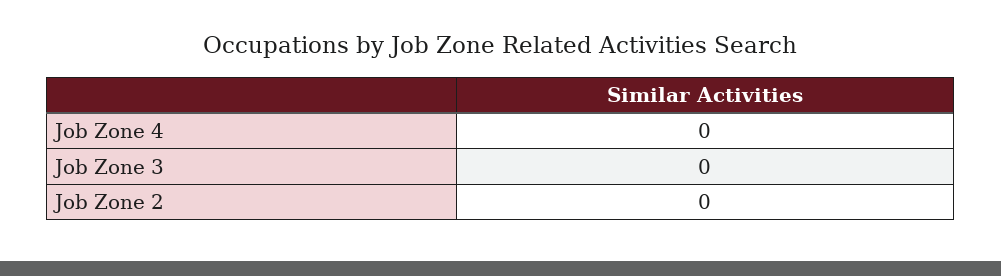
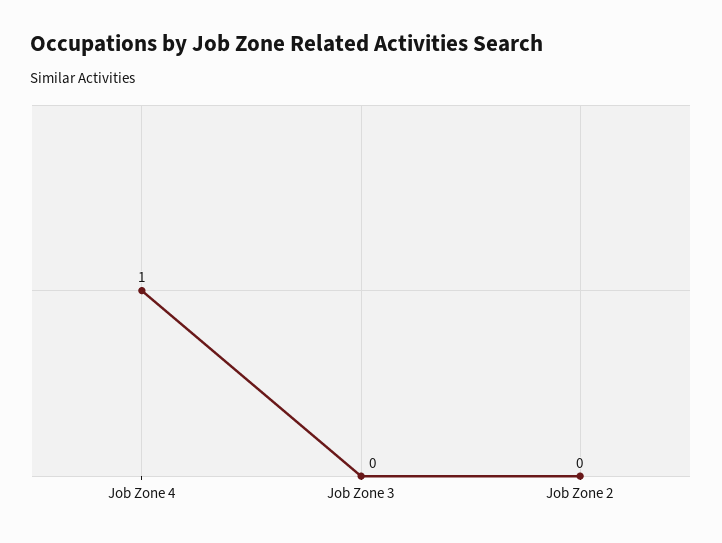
  {
-   "Job Zone 4": 0,
+   "Job Zone 4": 1,
    "Job Zone 3": 0,
    "Job Zone 2": 0
  }

